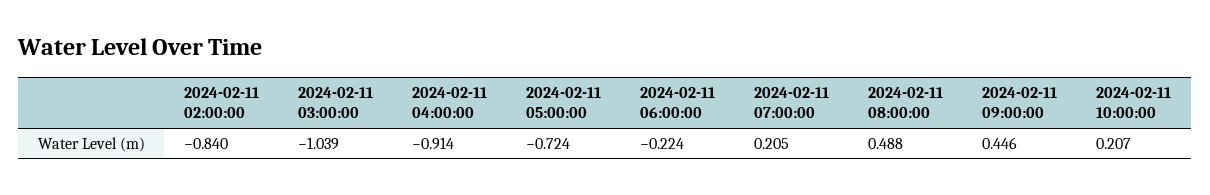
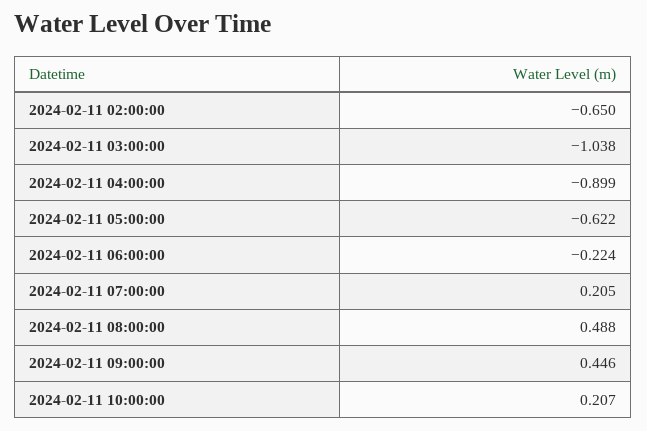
  {
-   "2024-02-11 02:00:00": -0.84,
+   "2024-02-11 02:00:00": -0.65,
-   "2024-02-11 03:00:00": -1.039,
+   "2024-02-11 03:00:00": -1.038,
-   "2024-02-11 04:00:00": -0.914,
+   "2024-02-11 04:00:00": -0.899,
-   "2024-02-11 05:00:00": -0.724,
+   "2024-02-11 05:00:00": -0.622,
    "2024-02-11 06:00:00": -0.224,
    "2024-02-11 07:00:00": 0.205,
    "2024-02-11 08:00:00": 0.488,
    "2024-02-11 09:00:00": 0.446,
    "2024-02-11 10:00:00": 0.207
  }

